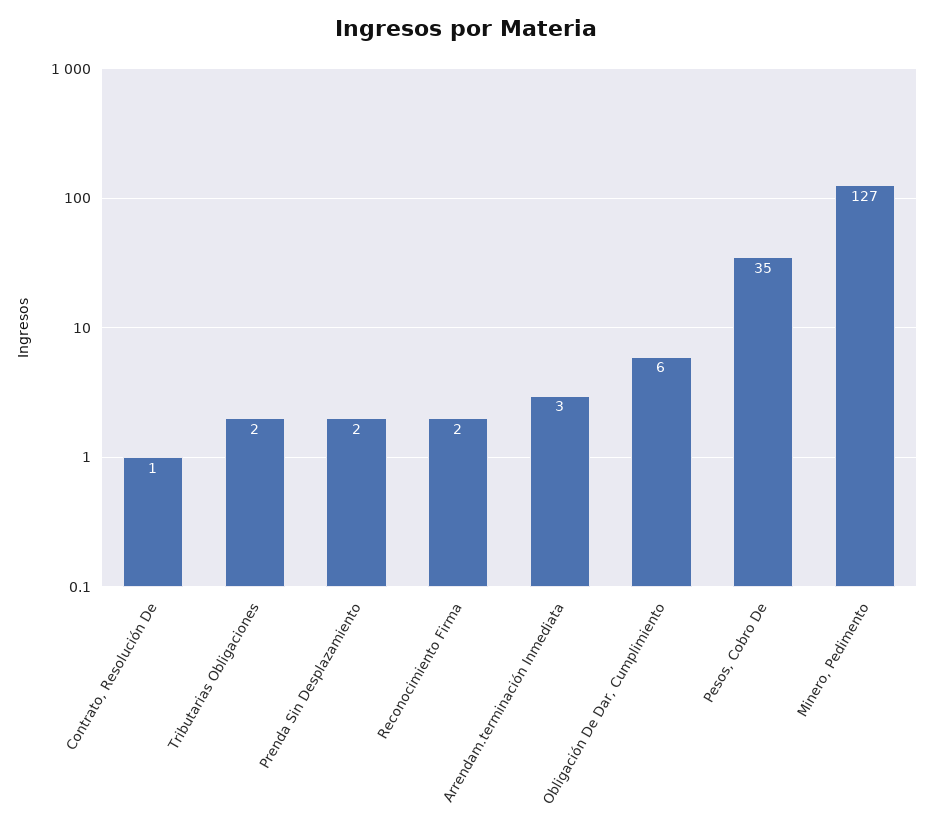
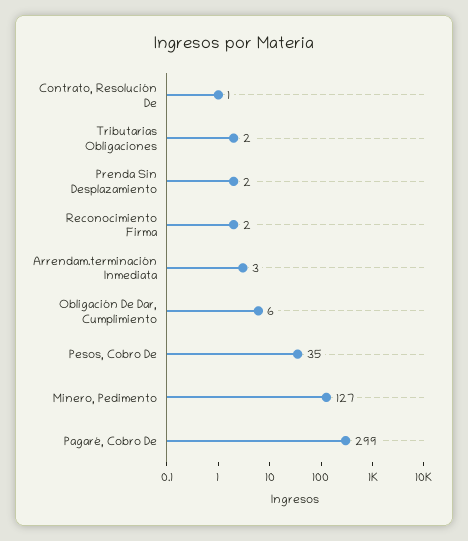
  {
    "Contrato, Resolución De": 1,
    "Tributarias Obligaciones": 2,
    "Prenda Sin Desplazamiento": 2,
    "Reconocimiento Firma": 2,
    "Arrendam.terminación Inmediata": 3,
    "Obligación De Dar, Cumplimiento": 6,
    "Pesos, Cobro De": 35,
-   "Minero, Pedimento": 127
+   "Minero, Pedimento": 127,
+   "Pagaré, Cobro De": 299
  }

